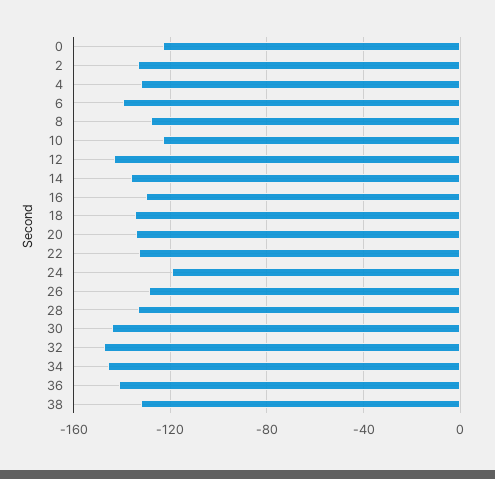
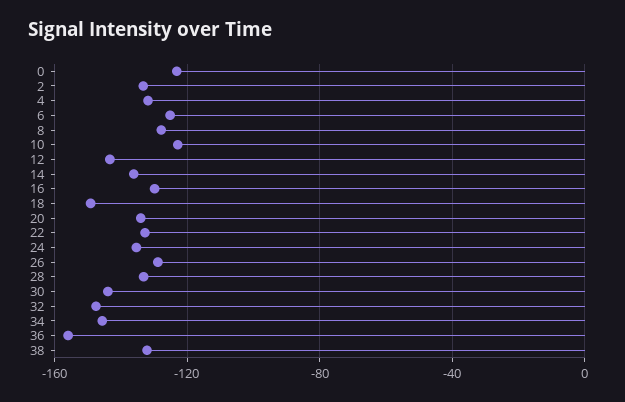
  {
    "0": -125,
    "2": -135,
    "4": -130,
-   "6": -140,
+   "6": -125,
    "8": -130,
    "10": -125,
    "12": -145,
    "14": -135,
    "16": -130,
-   "18": -135,
+   "18": -150,
    "20": -135,
    "22": -135,
-   "24": -120,
+   "24": -135,
    "26": -130,
    "28": -135,
    "30": -145,
    "32": -150,
    "34": -145,
-   "36": -140,
+   "36": -155,
    "38": -130
  }

